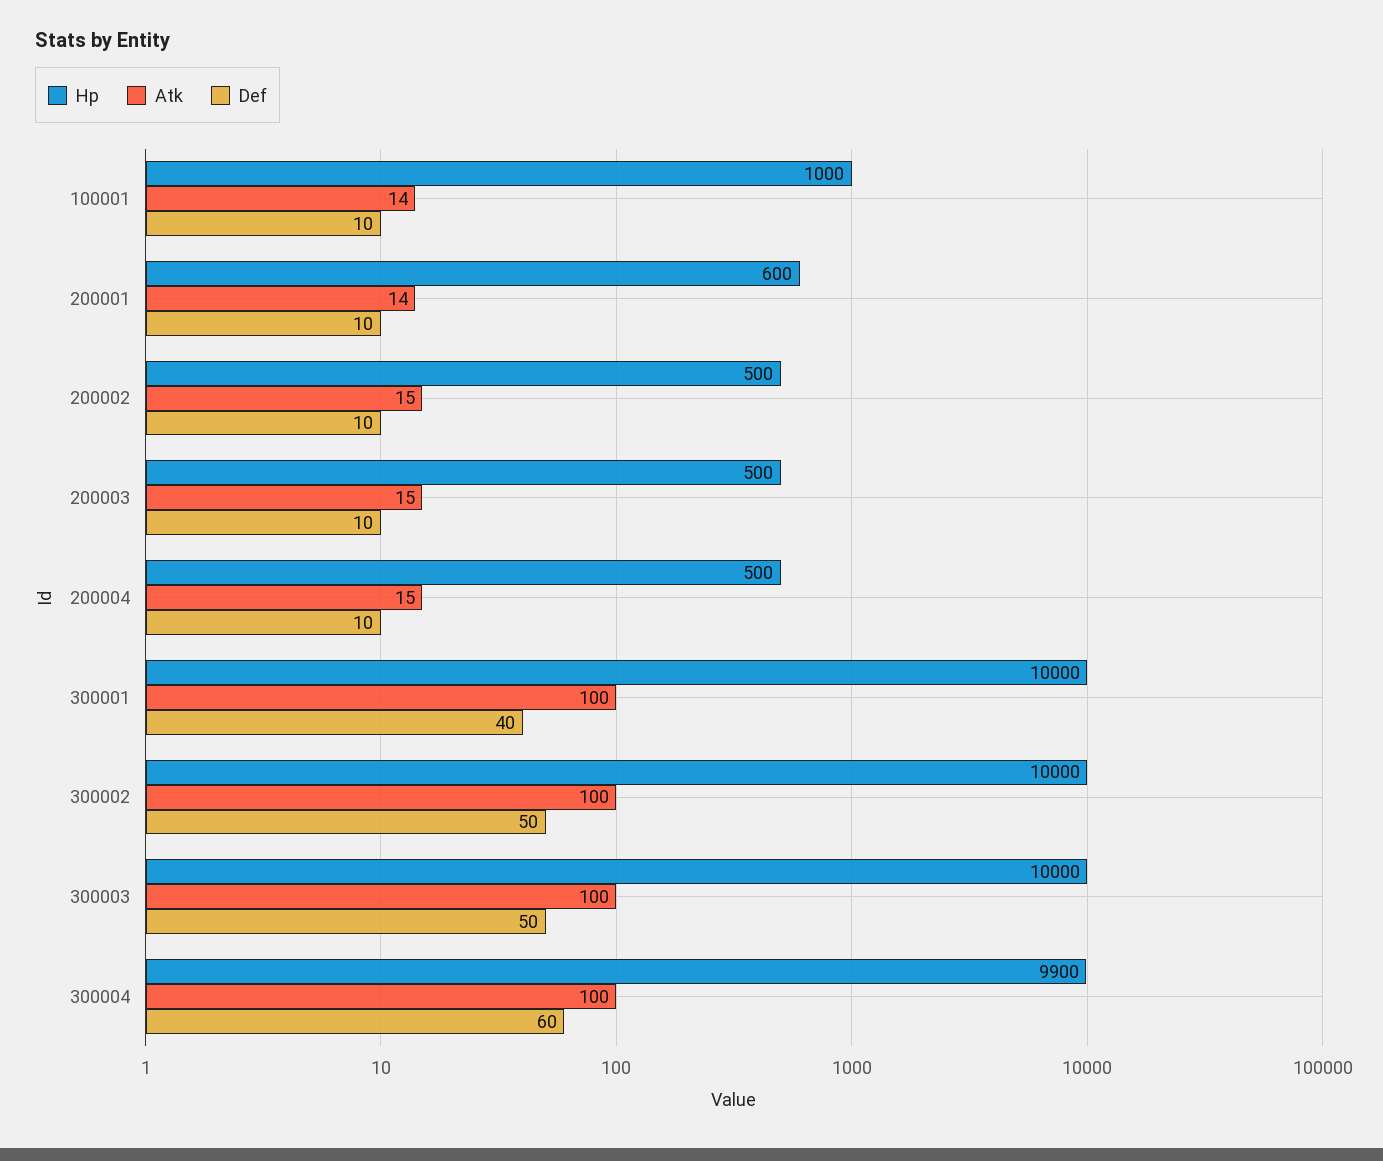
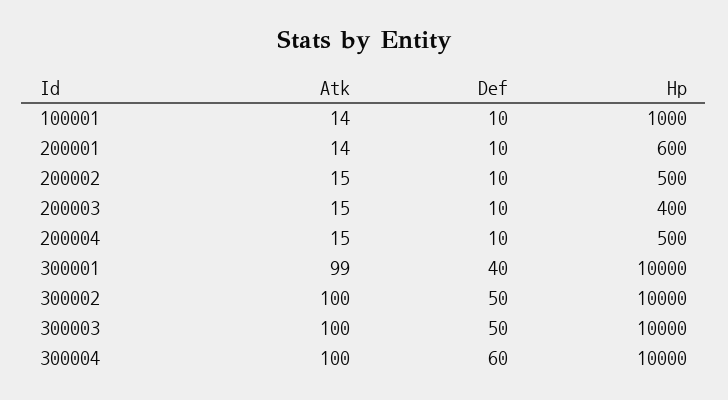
  {
    "Hp": {
      "100001": 1000,
      "200001": 600,
      "200002": 500,
-     "200003": 500,
+     "200003": 400,
      "200004": 500,
      "300001": 10000,
      "300002": 10000,
      "300003": 10000,
-     "300004": 9900
+     "300004": 10000
    },
    "Atk": {
      "100001": 14,
      "200001": 14,
      "200002": 15,
      "200003": 15,
      "200004": 15,
-     "300001": 100,
+     "300001": 99,
      "300002": 100,
      "300003": 100,
      "300004": 100
    },
    "Def": {
      "100001": 10,
      "200001": 10,
      "200002": 10,
      "200003": 10,
      "200004": 10,
      "300001": 40,
      "300002": 50,
      "300003": 50,
      "300004": 60
    }
  }

